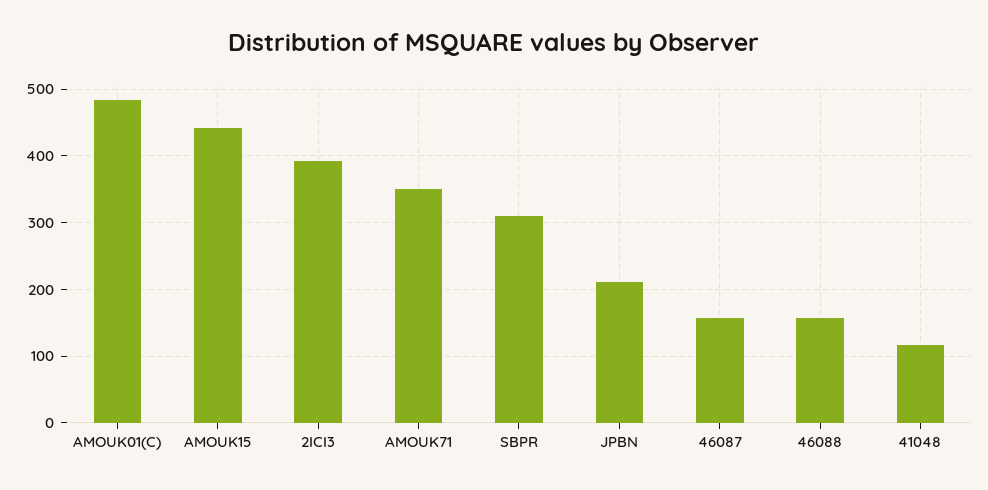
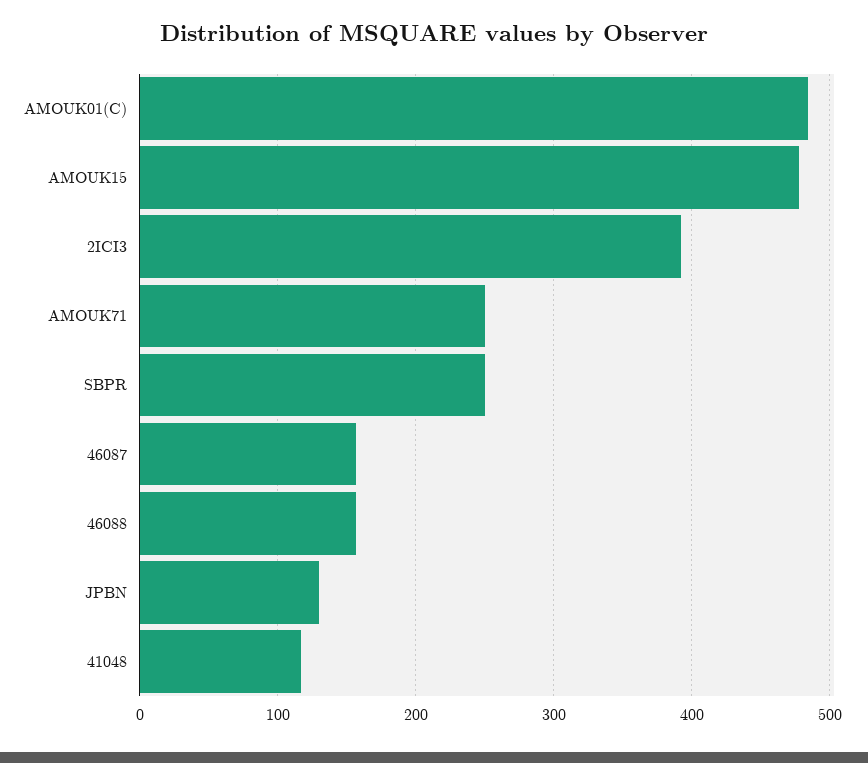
  {
    "AMOUK01(C)": 480,
-   "AMOUK15": 440,
+   "AMOUK15": 480,
    "2ICI3": 390,
-   "AMOUK71": 350,
+   "AMOUK71": 250,
-   "SBPR": 310,
+   "SBPR": 250,
-   "JPBN": 210,
+   "JPBN": 130,
    "46087": 160,
    "46088": 160,
    "41048": 120
  }

